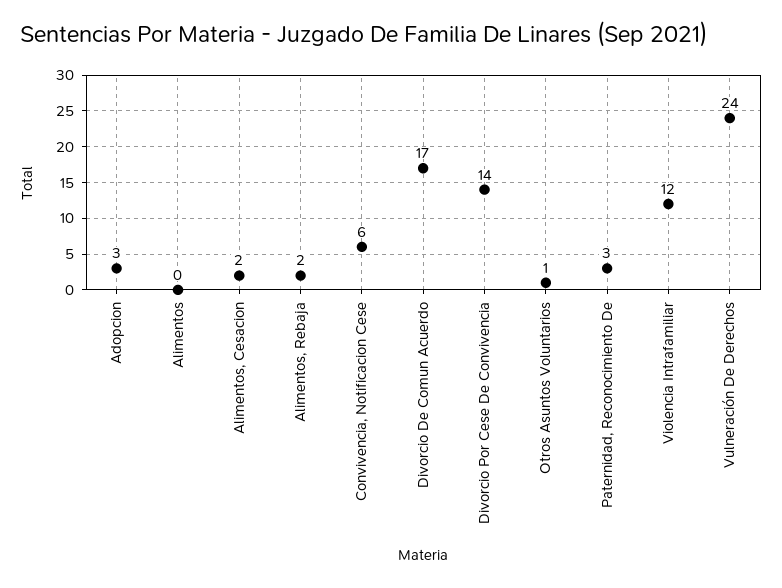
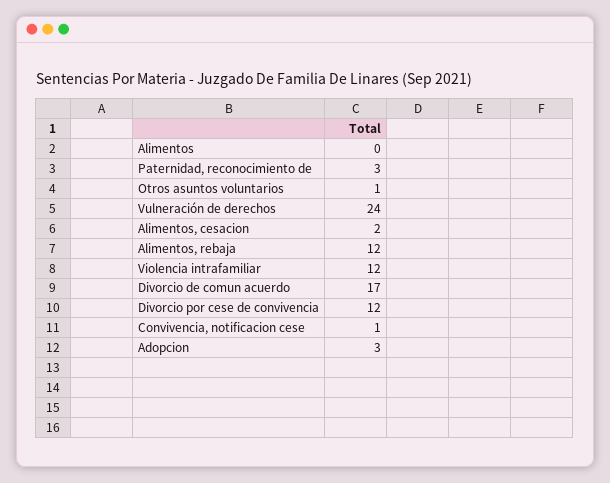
  {
    "Adopcion": 3,
    "Alimentos": 0,
    "Alimentos, Cesacion": 2,
-   "Alimentos, Rebaja": 2,
+   "Alimentos, Rebaja": 12,
-   "Convivencia, Notificacion Cese": 6,
+   "Convivencia, Notificacion Cese": 1,
    "Divorcio De Comun Acuerdo": 17,
-   "Divorcio Por Cese De Convivencia": 14,
+   "Divorcio Por Cese De Convivencia": 12,
    "Otros Asuntos Voluntarios": 1,
    "Paternidad, Reconocimiento De": 3,
    "Violencia Intrafamiliar": 12,
    "Vulneración De Derechos": 24
  }

